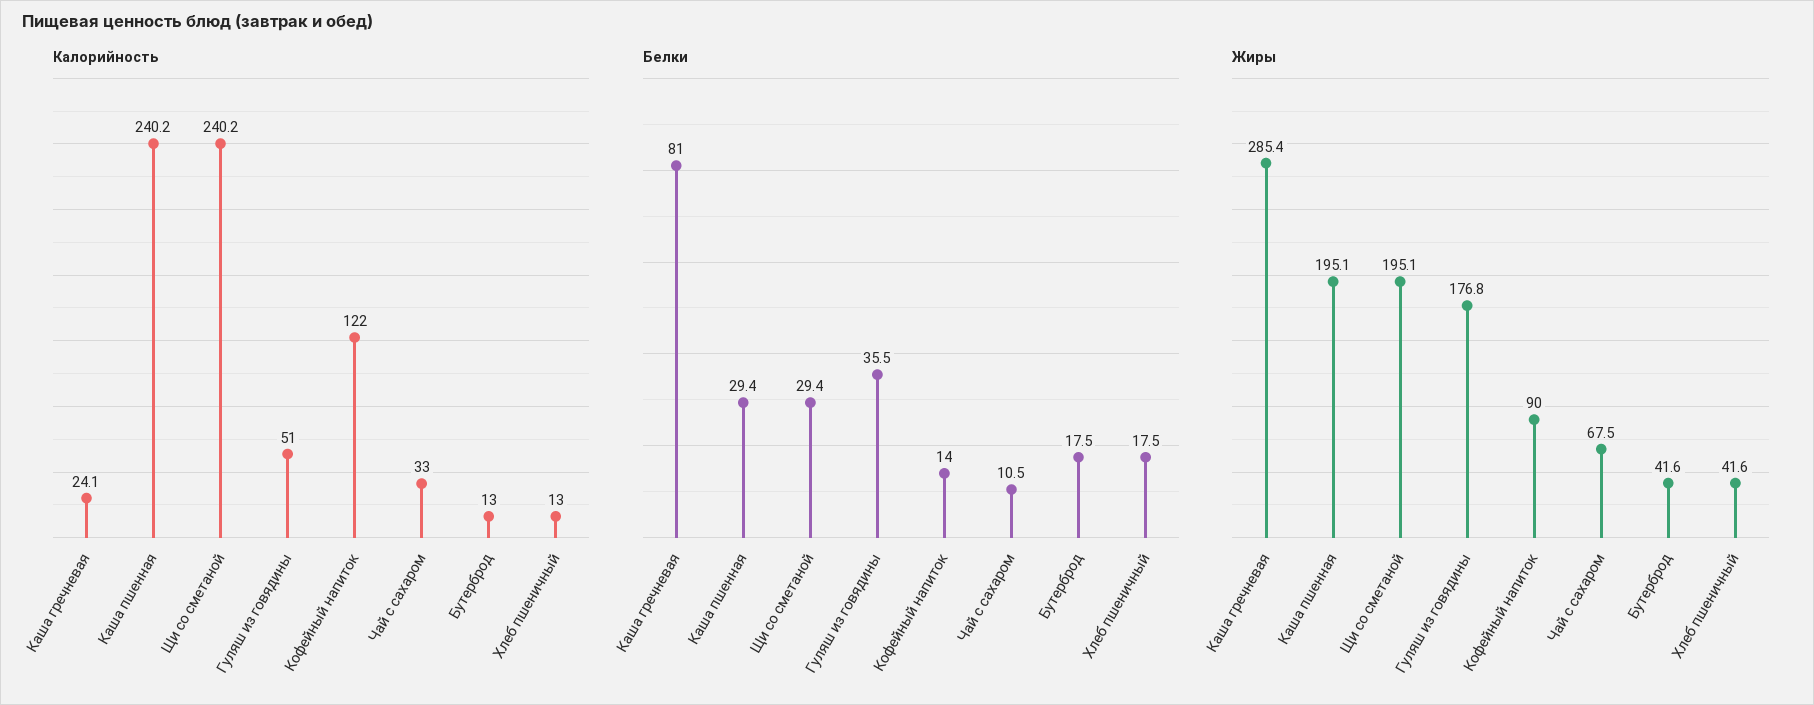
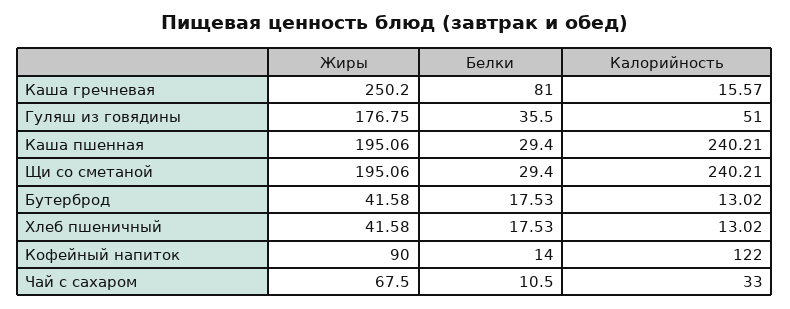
  {
    "Калорийность": {
-     "Каша гречневая": 24.1,
+     "Каша гречневая": 15.57,
      "Каша пшенная": 240.21,
      "Щи со сметаной": 240.21,
      "Гуляш из говядины": 51,
      "Кофейный напиток": 122,
      "Чай с сахаром": 33,
      "Бутерброд": 13.02,
      "Хлеб пшеничный": 13.02
    },
    "Белки": {
      "Каша гречневая": 81,
      "Каша пшенная": 29.4,
      "Щи со сметаной": 29.4,
      "Гуляш из говядины": 35.5,
      "Кофейный напиток": 14,
      "Чай с сахаром": 10.5,
      "Бутерброд": 17.53,
      "Хлеб пшеничный": 17.53
    },
    "Жиры": {
-     "Каша гречневая": 285.4,
+     "Каша гречневая": 250.2,
      "Каша пшенная": 195.06,
      "Щи со сметаной": 195.06,
      "Гуляш из говядины": 176.75,
      "Кофейный напиток": 90,
      "Чай с сахаром": 67.5,
      "Бутерброд": 41.58,
      "Хлеб пшеничный": 41.58
    }
  }

